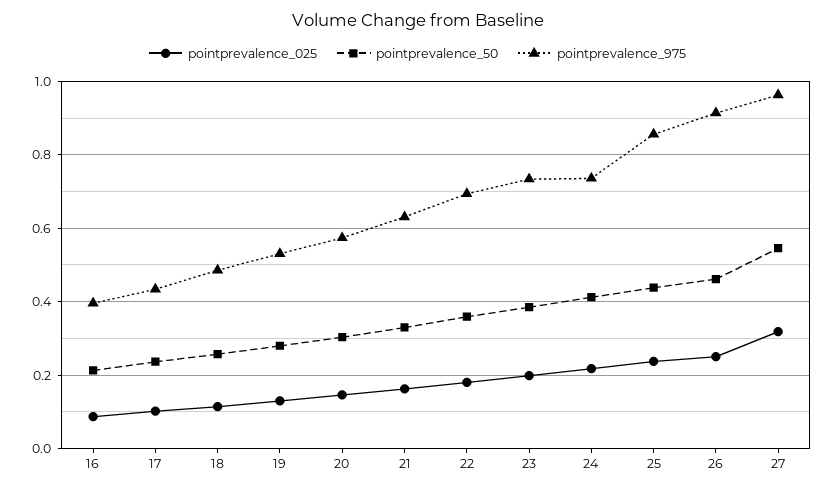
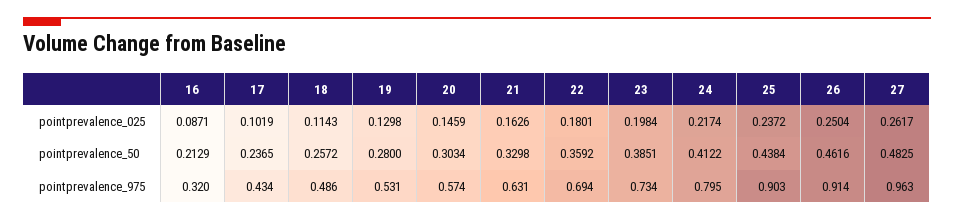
  {
    "pointprevalence_025": {
      "16": 0.0871,
      "17": 0.1019,
      "18": 0.1143,
      "19": 0.1298,
      "20": 0.1459,
      "21": 0.1626,
      "22": 0.1801,
      "23": 0.1984,
      "24": 0.2174,
      "25": 0.2372,
      "26": 0.2504,
-     "27": 0.32
+     "27": 0.2617
    },
    "pointprevalence_50": {
      "16": 0.2129,
      "17": 0.2365,
      "18": 0.2572,
      "19": 0.28,
      "20": 0.3034,
      "21": 0.3298,
      "22": 0.3592,
      "23": 0.3851,
      "24": 0.4122,
      "25": 0.4384,
      "26": 0.4616,
-     "27": 0.54
+     "27": 0.4825
    },
    "pointprevalence_975": {
-     "16": 0.4,
+     "16": 0.32,
      "17": 0.434,
      "18": 0.486,
      "19": 0.531,
      "20": 0.574,
      "21": 0.631,
      "22": 0.694,
      "23": 0.734,
-     "24": 0.74,
+     "24": 0.795,
-     "25": 0.86,
+     "25": 0.903,
      "26": 0.914,
      "27": 0.963
    }
  }

